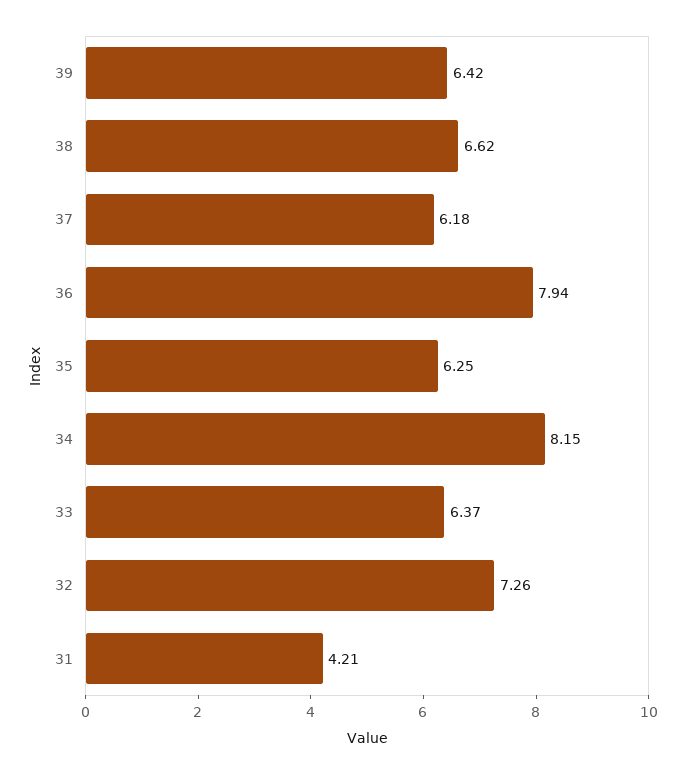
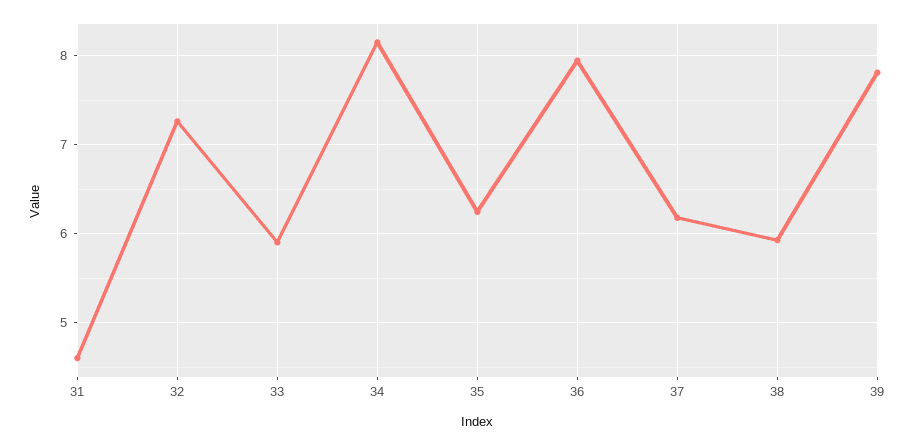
  {
-   "39": 6.42,
+   "39": 7.8,
-   "38": 6.62,
+   "38": 5.9,
    "37": 6.18,
    "36": 7.94,
    "35": 6.25,
    "34": 8.15,
-   "33": 6.37,
+   "33": 5.9,
    "32": 7.26,
-   "31": 4.21
+   "31": 4.6
  }

